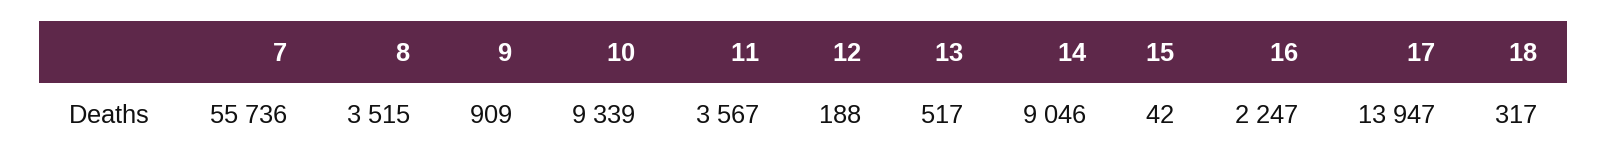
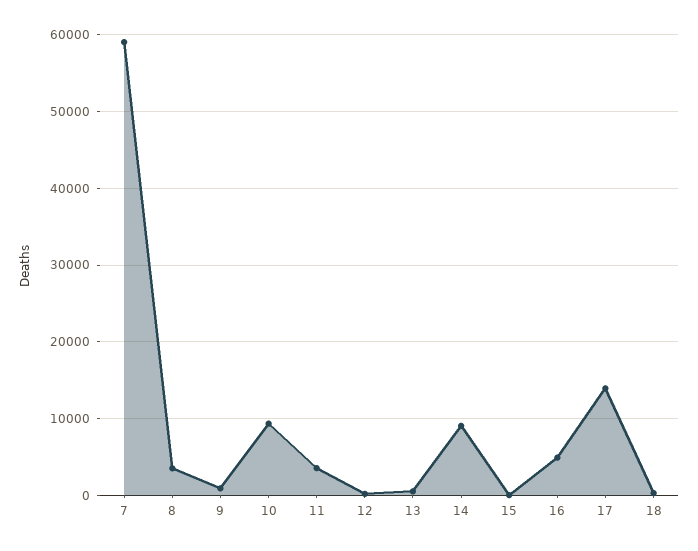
  {
-   "7": 55736,
+   "7": 59000,
    "8": 3515,
    "9": 909,
    "10": 9339,
    "11": 3567,
    "12": 188,
    "13": 517,
    "14": 9046,
    "15": 42,
-   "16": 2247,
+   "16": 5000,
    "17": 13947,
    "18": 317
  }

